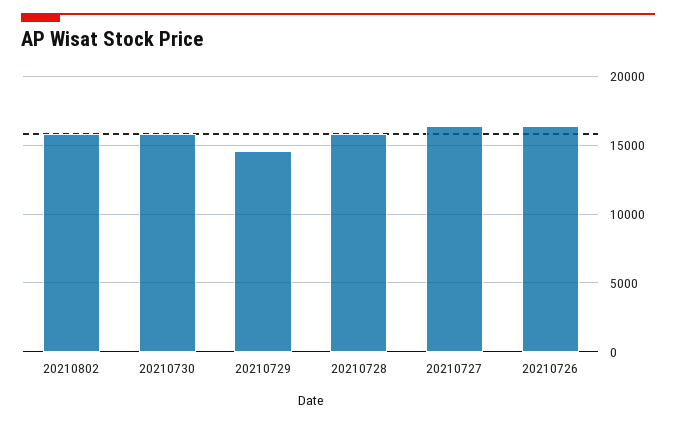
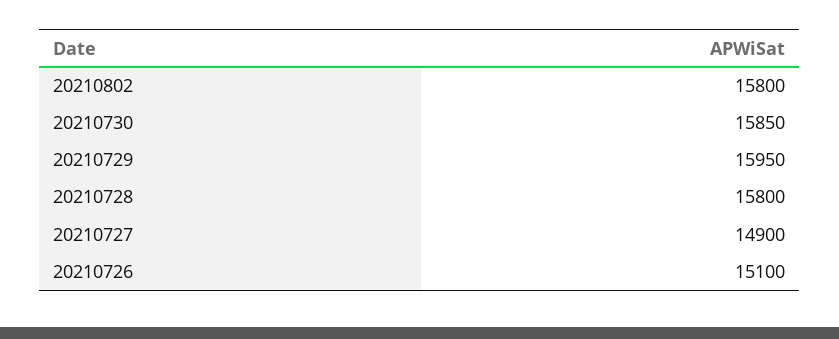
  {
    "20210802": 15800,
    "20210730": 15850,
-   "20210729": 14500,
+   "20210729": 15950,
    "20210728": 15800,
-   "20210727": 16500,
+   "20210727": 14900,
-   "20210726": 16500
+   "20210726": 15100
  }

